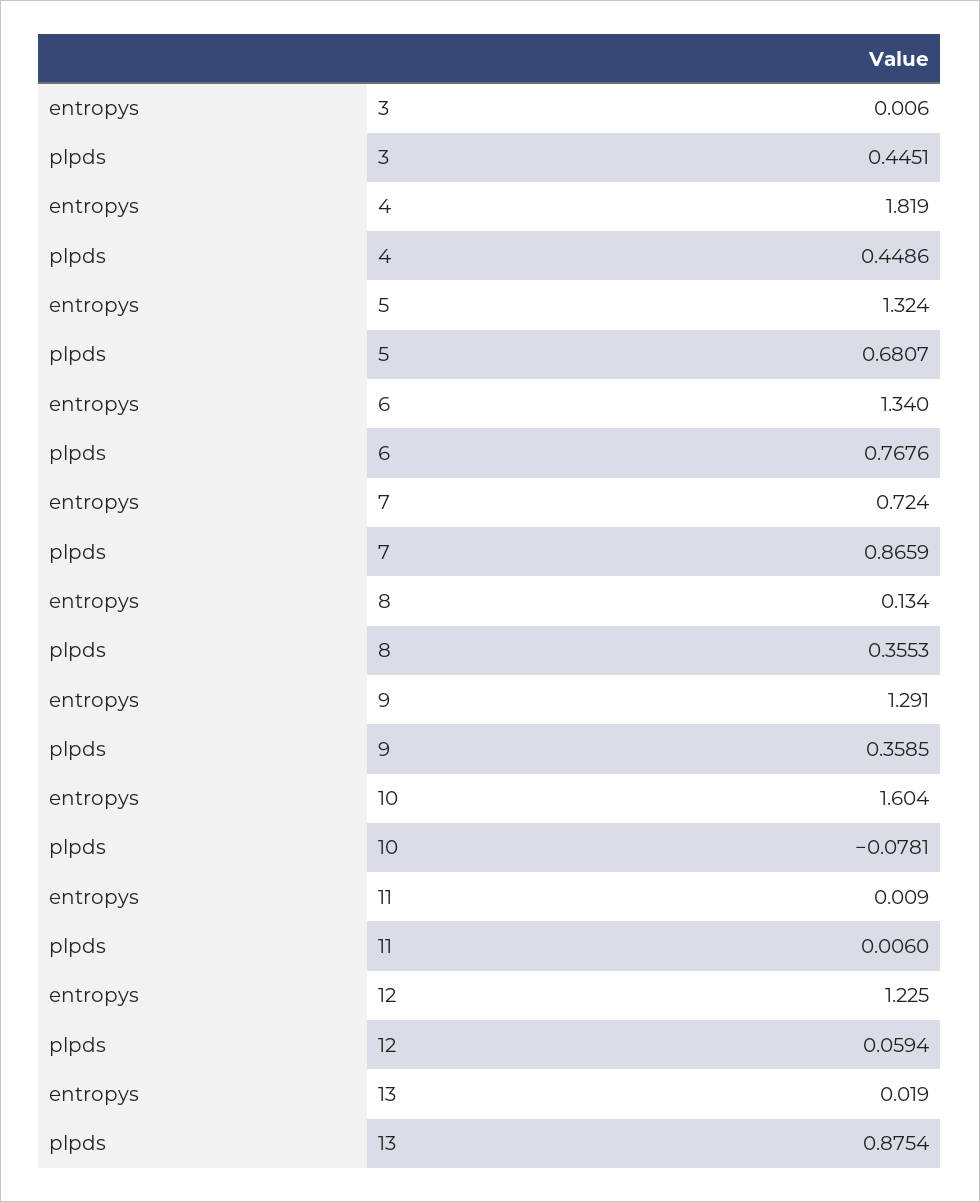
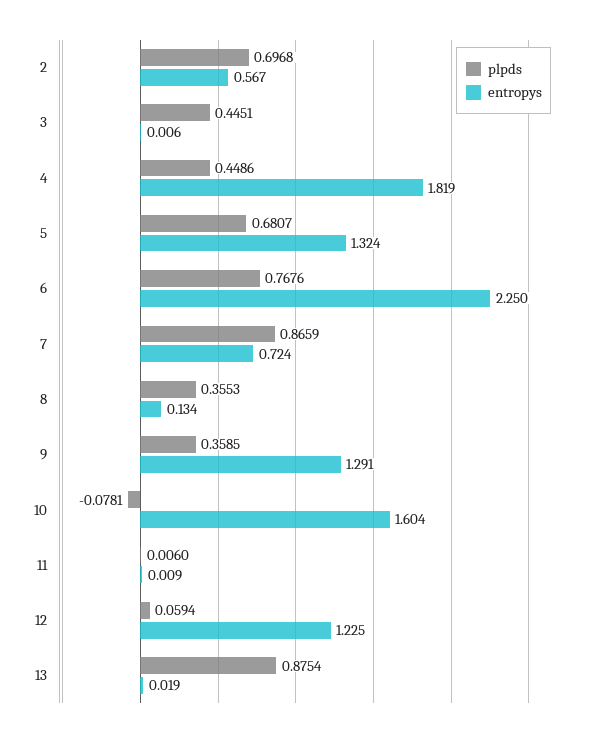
  {
    "entropys": {
      "3": 0.006,
      "4": 1.819,
      "5": 1.324,
-     "6": 1.34,
+     "6": 2.25,
      "7": 0.724,
      "8": 0.134,
      "9": 1.291,
      "10": 1.604,
      "11": 0.009,
      "12": 1.225,
-     "13": 0.019
+     "13": 0.019,
+     "2": 0.567
    },
    "plpds": {
      "3": 0.4451,
      "4": 0.4486,
      "5": 0.6807,
      "6": 0.7676,
      "7": 0.8659,
      "8": 0.3553,
      "9": 0.3585,
      "10": -0.0781,
      "11": 0.006,
      "12": 0.0594,
-     "13": 0.8754
+     "13": 0.8754,
+     "2": 0.6968
    }
  }

